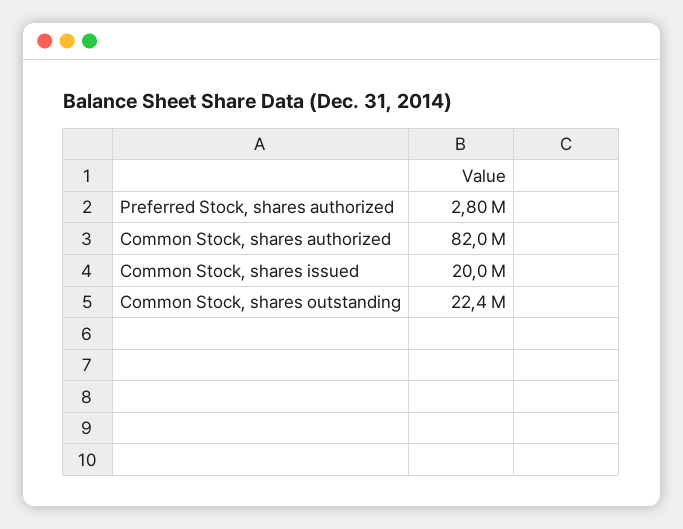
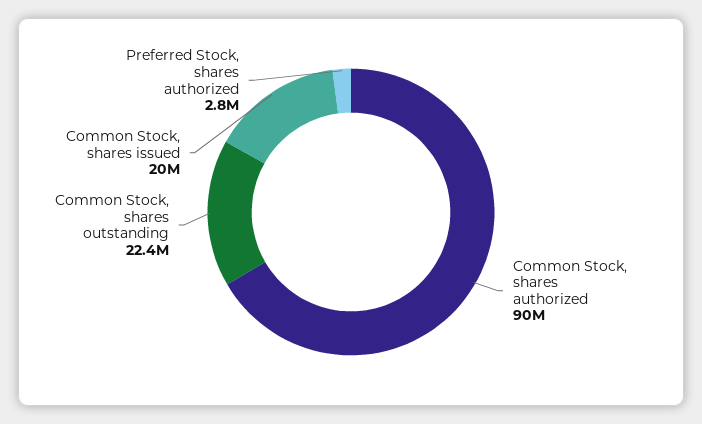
  {
    "Preferred Stock, shares authorized": 2800000,
-   "Common Stock, shares authorized": 82000000,
+   "Common Stock, shares authorized": 90000000,
    "Common Stock, shares issued": 20000000,
    "Common Stock, shares outstanding": 22400000
  }

